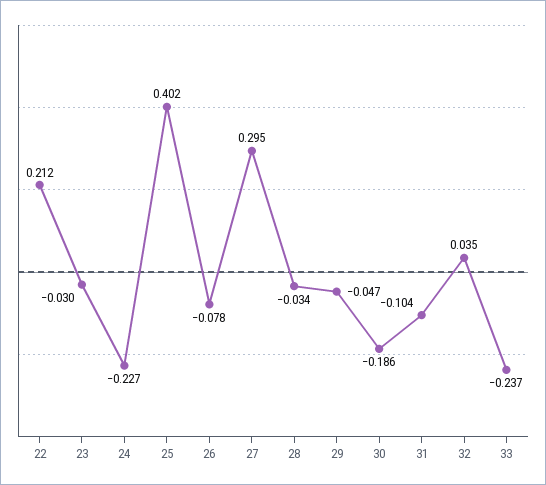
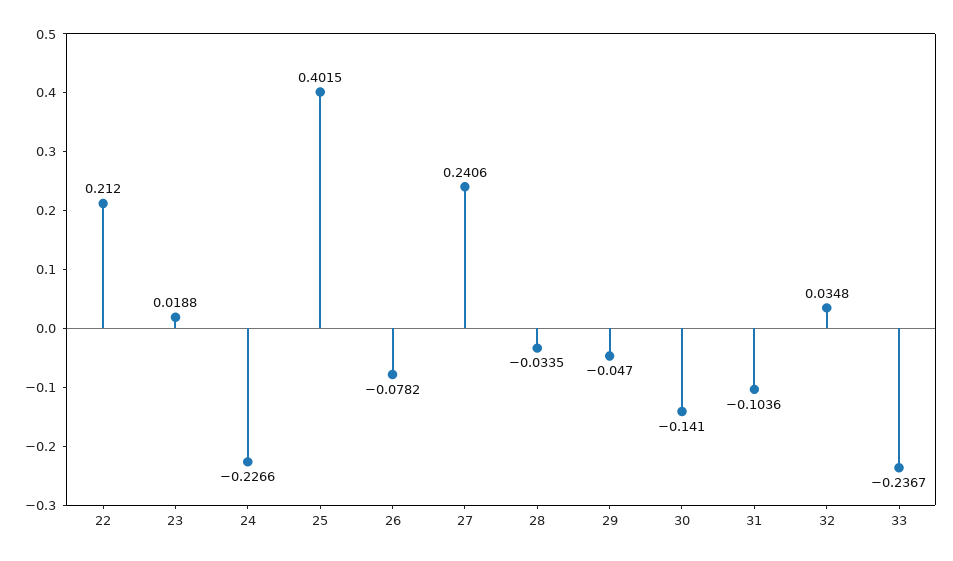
  {
    "22": 0.212,
-   "23": -0.03,
+   "23": 0.0188,
    "24": -0.2266,
    "25": 0.4015,
    "26": -0.0782,
-   "27": 0.295,
+   "27": 0.2406,
    "28": -0.0335,
    "29": -0.047,
-   "30": -0.186,
+   "30": -0.141,
    "31": -0.1036,
    "32": 0.0348,
    "33": -0.2367
  }

